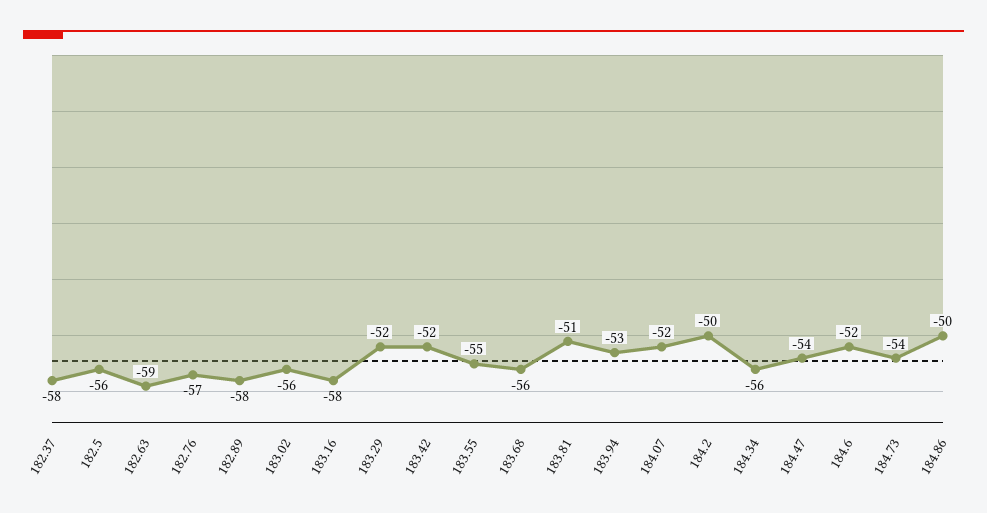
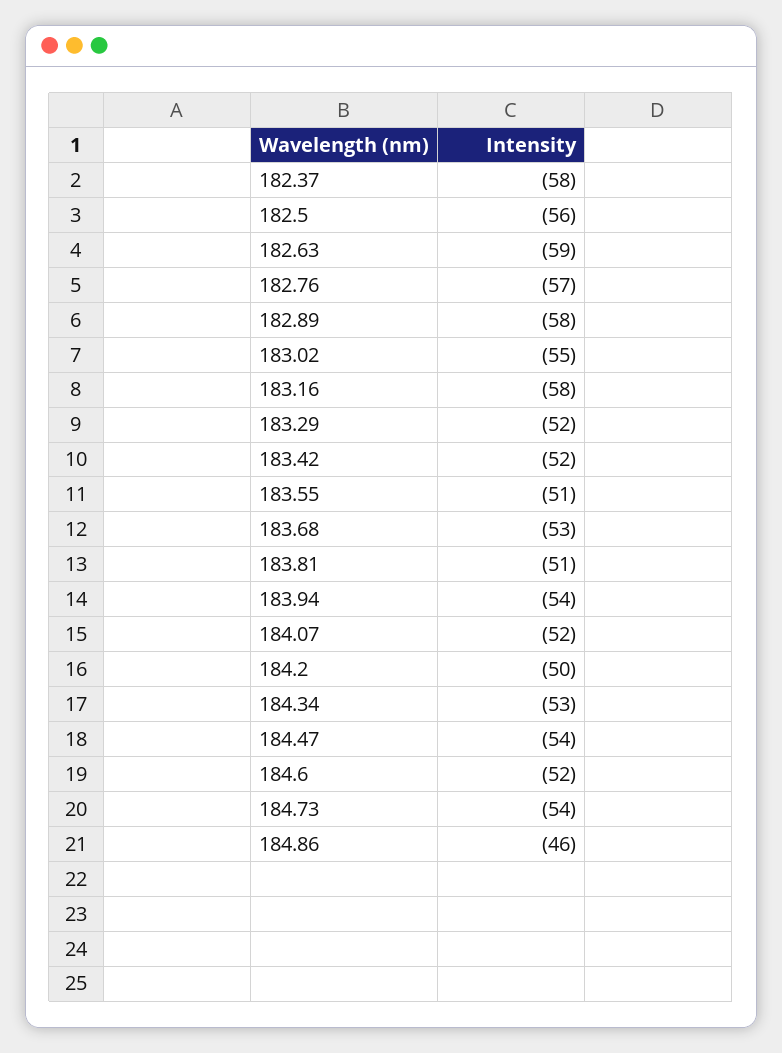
  {
    "182.37": -58,
    "182.5": -56,
    "182.63": -59,
    "182.76": -57,
    "182.89": -58,
-   "183.02": -56,
+   "183.02": -55,
    "183.16": -58,
    "183.29": -52,
    "183.42": -52,
-   "183.55": -55,
+   "183.55": -51,
-   "183.68": -56,
+   "183.68": -53,
    "183.81": -51,
-   "183.94": -53,
+   "183.94": -54,
    "184.07": -52,
    "184.2": -50,
-   "184.34": -56,
+   "184.34": -53,
    "184.47": -54,
    "184.6": -52,
    "184.73": -54,
-   "184.86": -50
+   "184.86": -46
  }

